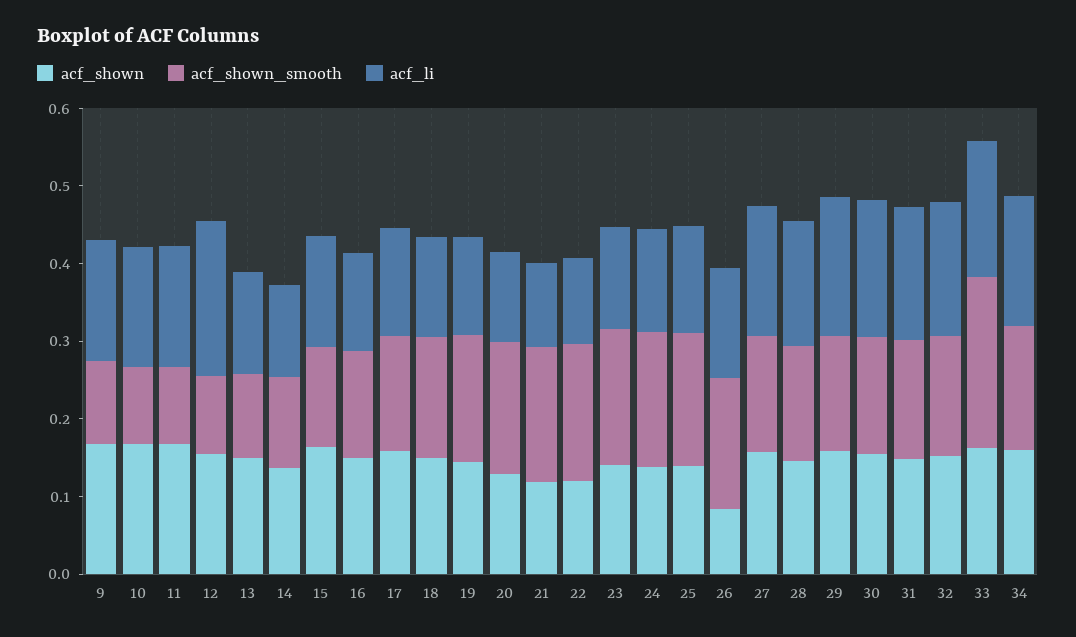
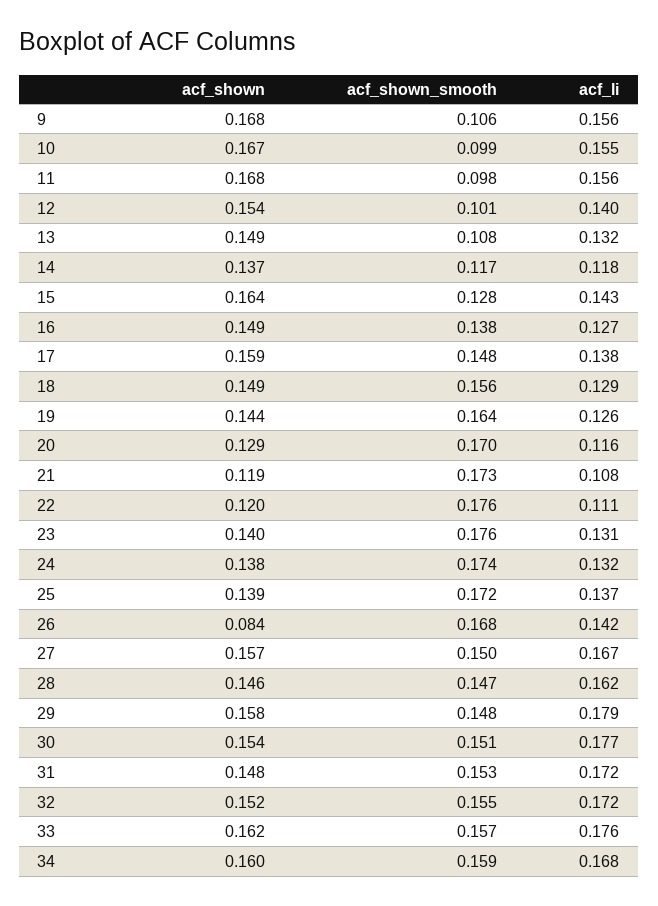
  {
    "acf_shown": {
      "9": 0.168,
      "10": 0.167,
      "11": 0.168,
      "12": 0.154,
      "13": 0.149,
      "14": 0.137,
      "15": 0.164,
      "16": 0.149,
      "17": 0.159,
      "18": 0.149,
      "19": 0.144,
      "20": 0.129,
      "21": 0.119,
      "22": 0.12,
      "23": 0.14,
      "24": 0.138,
      "25": 0.139,
      "26": 0.084,
      "27": 0.157,
      "28": 0.146,
      "29": 0.158,
      "30": 0.154,
      "31": 0.148,
      "32": 0.152,
      "33": 0.162,
      "34": 0.16
    },
    "acf_shown_smooth": {
      "9": 0.106,
      "10": 0.099,
      "11": 0.098,
      "12": 0.101,
      "13": 0.108,
      "14": 0.117,
      "15": 0.128,
      "16": 0.138,
      "17": 0.148,
      "18": 0.156,
      "19": 0.164,
      "20": 0.17,
      "21": 0.173,
      "22": 0.176,
      "23": 0.176,
      "24": 0.174,
      "25": 0.172,
      "26": 0.168,
      "27": 0.15,
      "28": 0.147,
      "29": 0.148,
      "30": 0.151,
      "31": 0.153,
      "32": 0.155,
-     "33": 0.22,
+     "33": 0.157,
      "34": 0.159
    },
    "acf_li": {
      "9": 0.156,
      "10": 0.155,
      "11": 0.156,
-     "12": 0.2,
+     "12": 0.14,
      "13": 0.132,
      "14": 0.118,
      "15": 0.143,
      "16": 0.127,
      "17": 0.138,
      "18": 0.129,
      "19": 0.126,
      "20": 0.116,
      "21": 0.108,
      "22": 0.111,
      "23": 0.131,
      "24": 0.132,
      "25": 0.137,
      "26": 0.142,
      "27": 0.167,
      "28": 0.162,
      "29": 0.179,
      "30": 0.177,
      "31": 0.172,
      "32": 0.172,
      "33": 0.176,
      "34": 0.168
    }
  }

